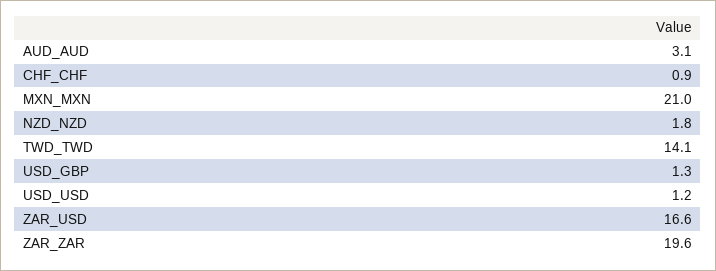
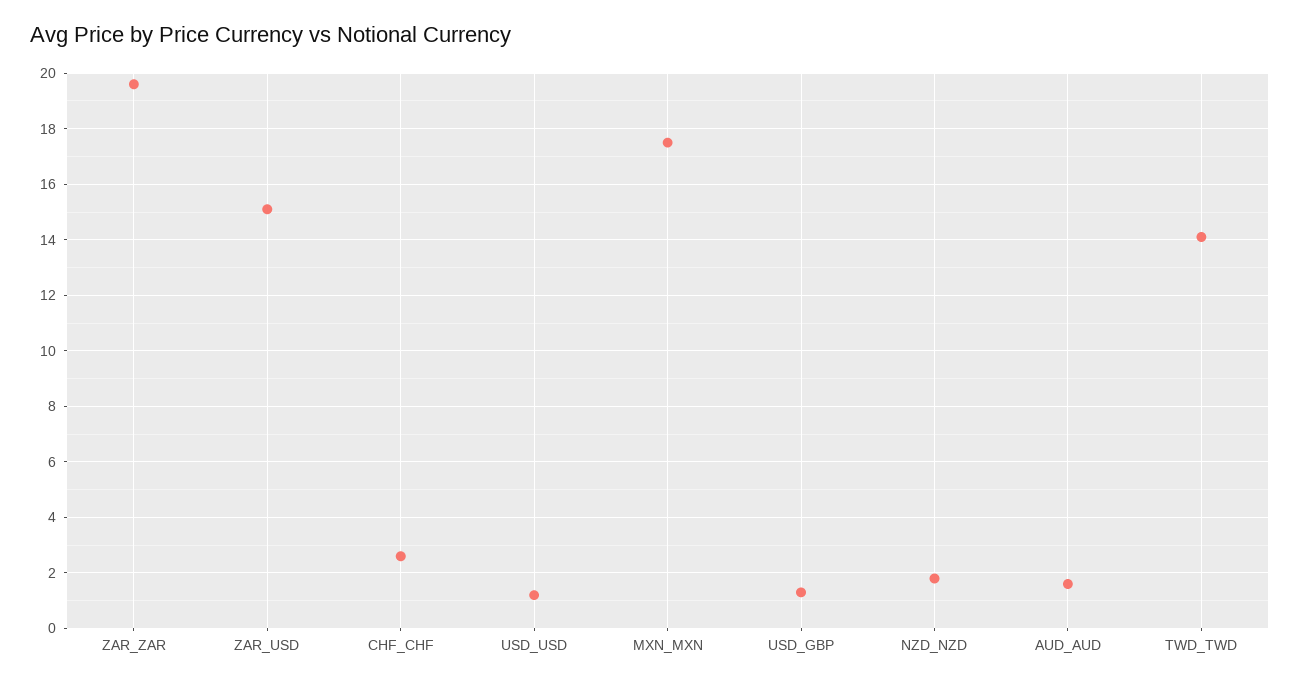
  {
-   "AUD_AUD": 3.1,
+   "AUD_AUD": 1.5,
-   "CHF_CHF": 0.9,
+   "CHF_CHF": 2.5,
-   "MXN_MXN": 21,
+   "MXN_MXN": 17.5,
    "NZD_NZD": 1.8,
    "TWD_TWD": 14.1,
    "USD_GBP": 1.3,
    "USD_USD": 1.2,
-   "ZAR_USD": 16.6,
+   "ZAR_USD": 15,
    "ZAR_ZAR": 19.6
  }

